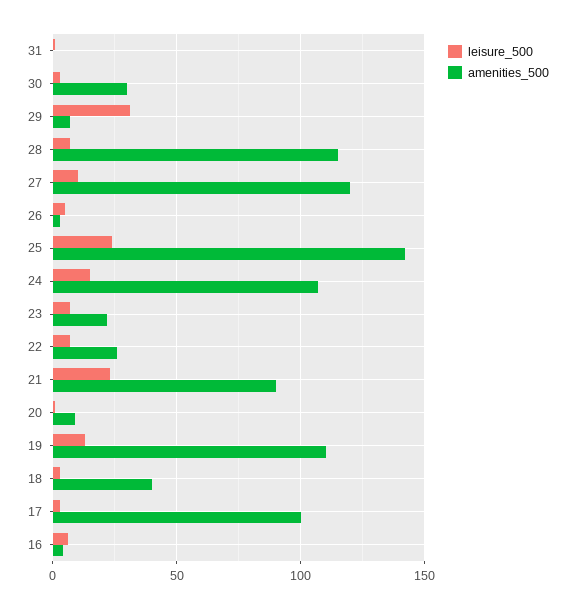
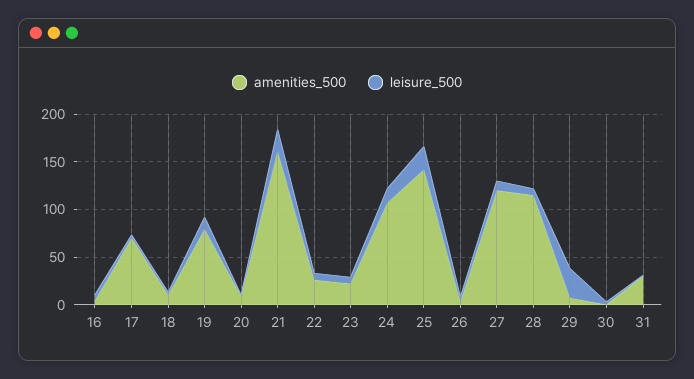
  {
    "leisure_500": {
      "31": 0,
      "30": 5,
      "29": 30,
      "28": 5,
      "27": 10,
      "26": 5,
      "25": 25,
      "24": 15,
      "23": 5,
      "22": 5,
      "21": 25,
      "20": 0,
      "19": 15,
      "18": 5,
      "17": 5,
      "16": 5
    },
    "amenities_500": {
-     "31": 0,
+     "31": 30,
-     "30": 30,
+     "30": 0,
      "29": 5,
      "28": 115,
      "27": 120,
      "26": 5,
      "25": 140,
      "24": 105,
      "23": 20,
      "22": 25,
-     "21": 90,
+     "21": 160,
      "20": 10,
-     "19": 110,
+     "19": 80,
-     "18": 40,
+     "18": 10,
-     "17": 100,
+     "17": 70,
      "16": 5
    }
  }

